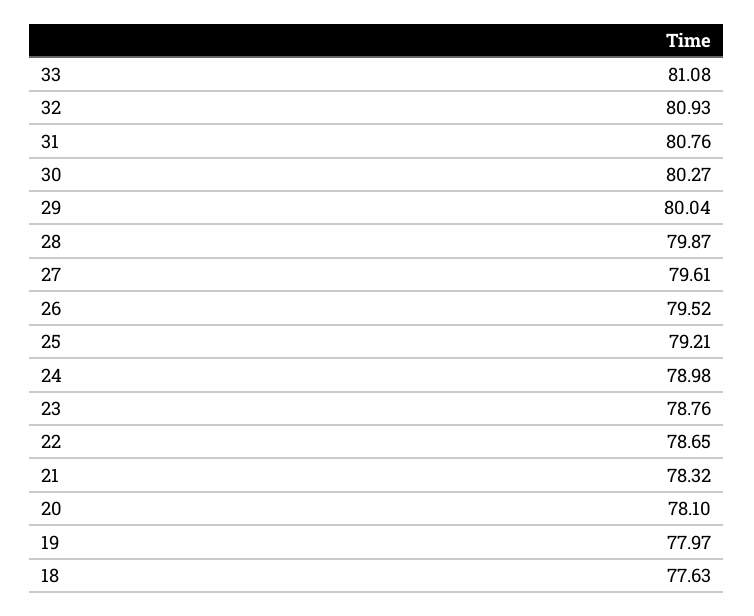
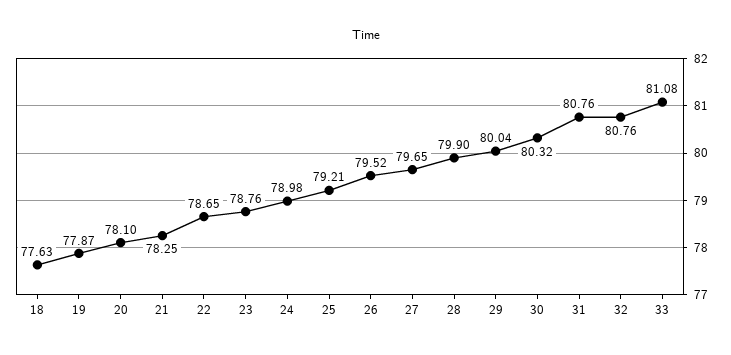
  {
    "33": 81.08,
-   "32": 80.93,
+   "32": 80.76,
    "31": 80.76,
-   "30": 80.27,
+   "30": 80.32,
    "29": 80.04,
-   "28": 79.87,
+   "28": 79.9,
-   "27": 79.61,
+   "27": 79.65,
    "26": 79.52,
    "25": 79.21,
    "24": 78.98,
    "23": 78.76,
    "22": 78.65,
-   "21": 78.32,
+   "21": 78.25,
    "20": 78.1,
-   "19": 77.97,
+   "19": 77.87,
    "18": 77.63
  }

